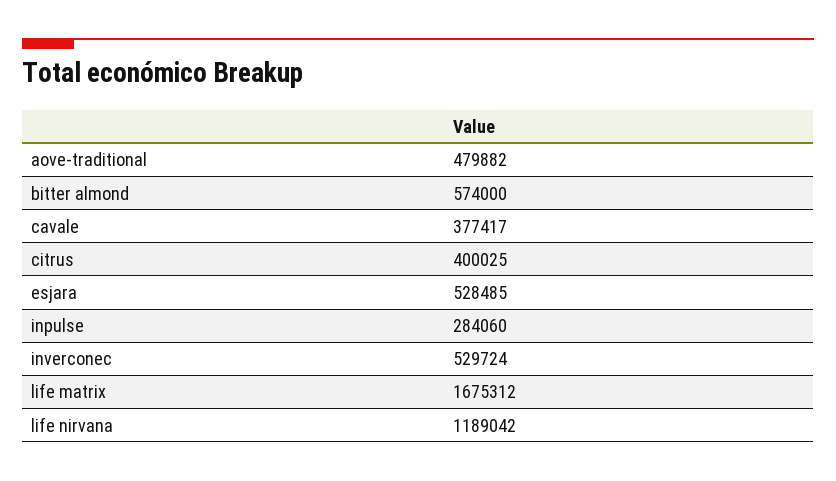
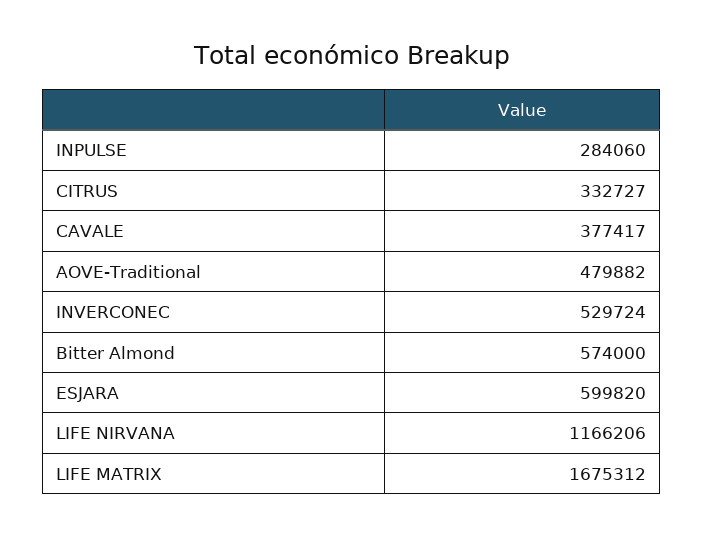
  {
    "aove-traditional": 479882,
    "bitter almond": 574000,
    "cavale": 377417,
-   "citrus": 400025,
+   "citrus": 332727,
-   "esjara": 528485,
+   "esjara": 599820,
    "inpulse": 284060,
    "inverconec": 529724,
    "life matrix": 1675312,
-   "life nirvana": 1189042
+   "life nirvana": 1166206
  }

